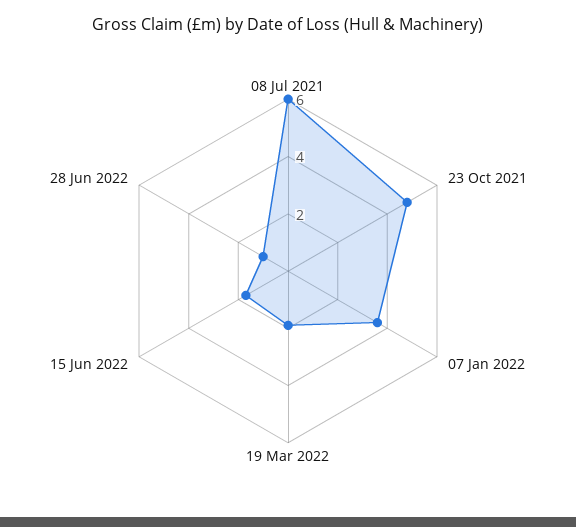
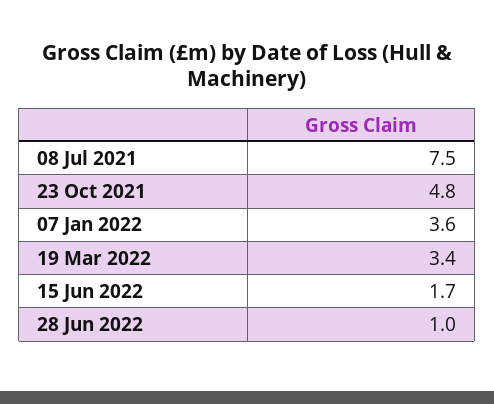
  {
-   "08 Jul 2021": 6,
+   "08 Jul 2021": 7.5,
    "23 Oct 2021": 4.8,
    "07 Jan 2022": 3.6,
-   "19 Mar 2022": 2,
+   "19 Mar 2022": 3.4,
    "15 Jun 2022": 1.7,
    "28 Jun 2022": 1
  }

